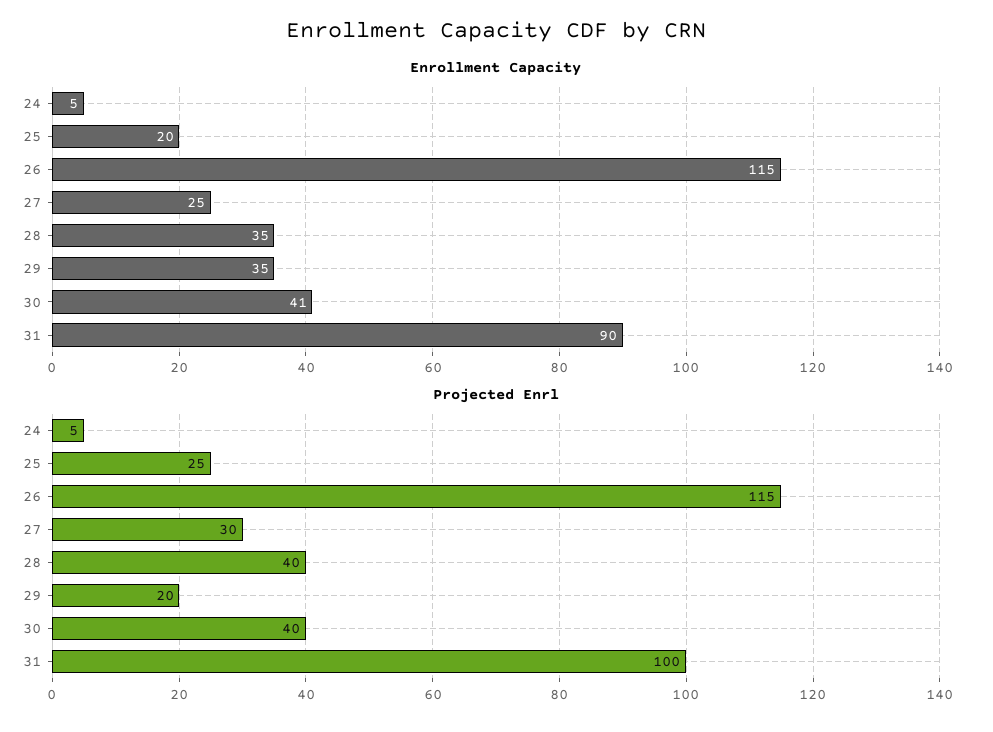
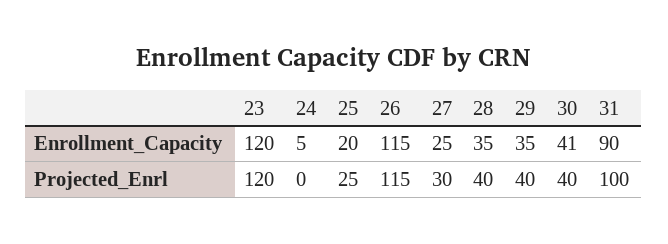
  {
    "Enrollment Capacity": {
      "24": 5,
      "25": 20,
      "26": 115,
      "27": 25,
      "28": 35,
      "29": 35,
      "30": 41,
-     "31": 90
+     "31": 90,
+     "23": 120
    },
    "Projected Enrl": {
-     "24": 5,
+     "24": 0,
      "25": 25,
      "26": 115,
      "27": 30,
      "28": 40,
-     "29": 20,
+     "29": 40,
      "30": 40,
-     "31": 100
+     "31": 100,
+     "23": 120
    }
  }

